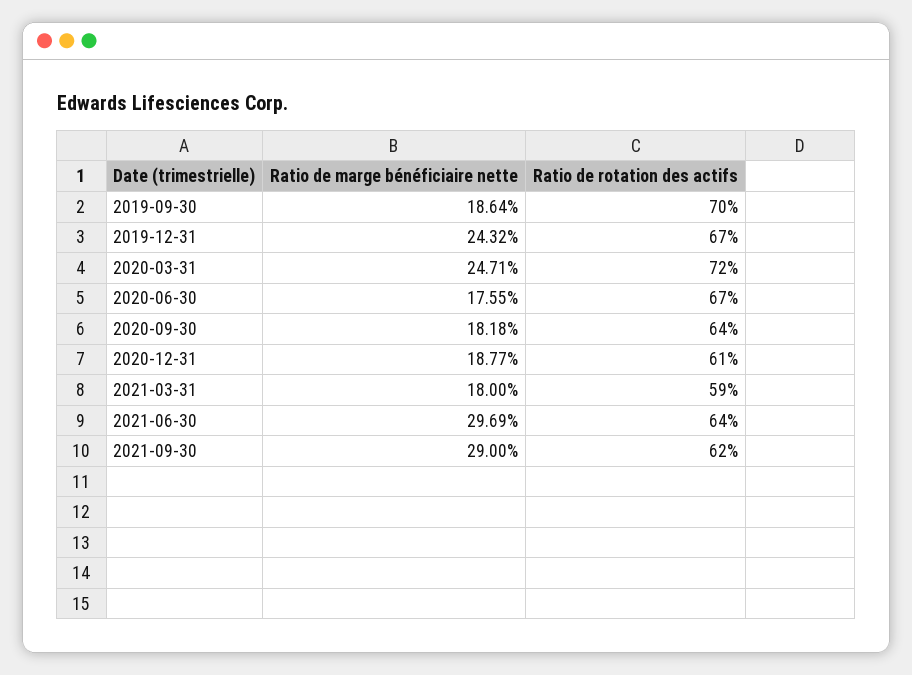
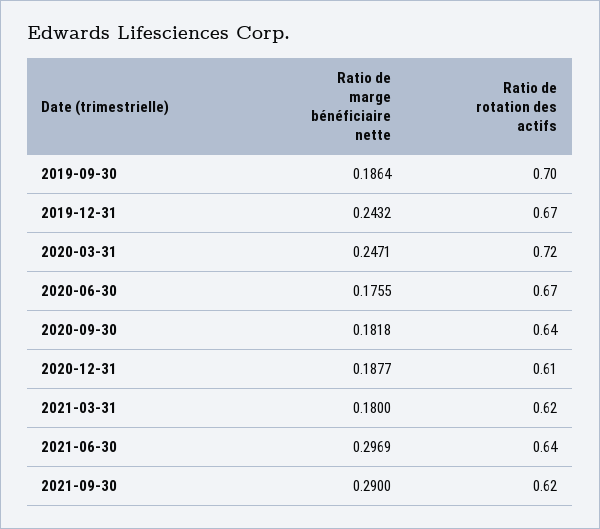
  {
    "Ratio de marge bénéficiaire nette": {
      "2019-09-30": 0.1864,
      "2019-12-31": 0.2432,
      "2020-03-31": 0.2471,
      "2020-06-30": 0.1755,
      "2020-09-30": 0.1818,
      "2020-12-31": 0.1877,
      "2021-03-31": 0.18,
      "2021-06-30": 0.2969,
      "2021-09-30": 0.29
    },
    "Ratio de rotation des actifs": {
      "2019-09-30": 0.7,
      "2019-12-31": 0.67,
      "2020-03-31": 0.72,
      "2020-06-30": 0.67,
      "2020-09-30": 0.64,
      "2020-12-31": 0.61,
-     "2021-03-31": 0.59,
+     "2021-03-31": 0.62,
      "2021-06-30": 0.64,
      "2021-09-30": 0.62
    }
  }

